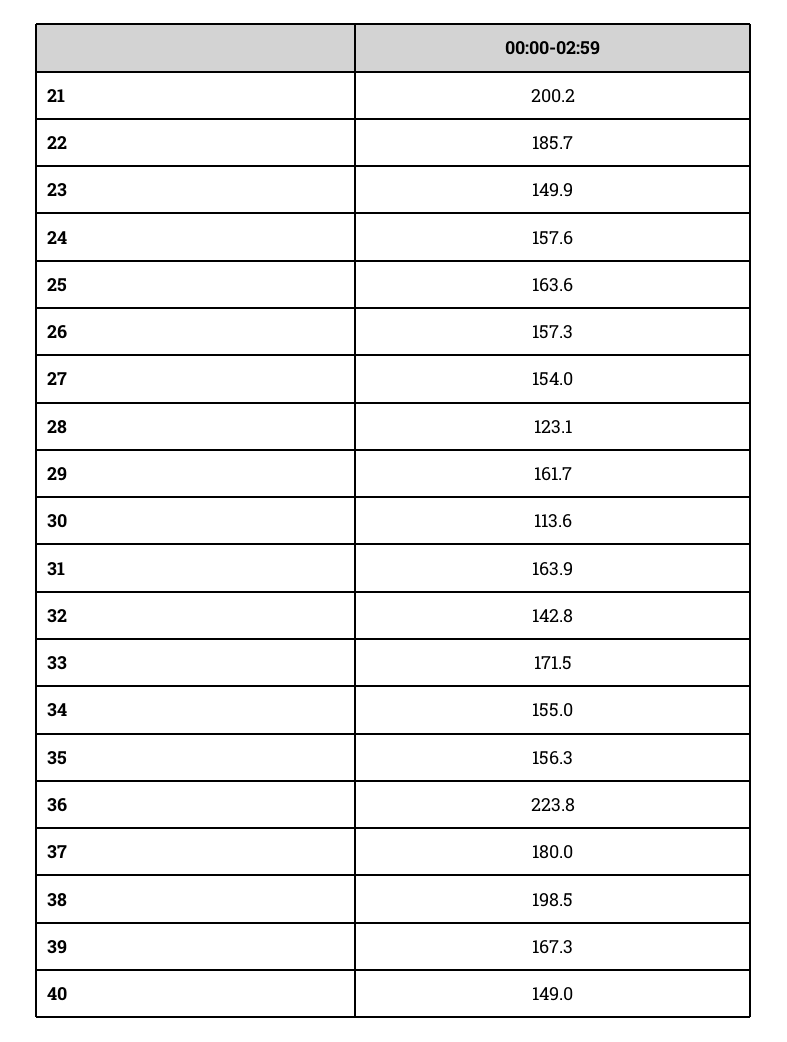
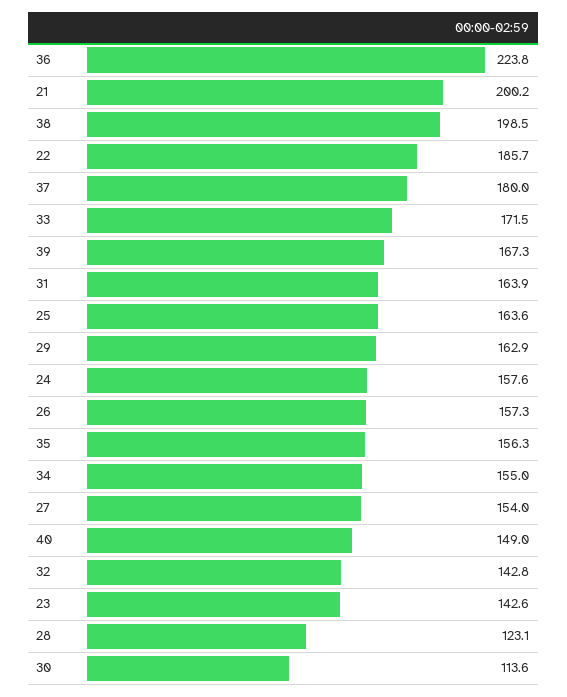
  {
    "21": 200.2,
    "22": 185.7,
-   "23": 149.9,
+   "23": 142.6,
    "24": 157.6,
    "25": 163.6,
    "26": 157.3,
    "27": 154,
    "28": 123.1,
-   "29": 161.7,
+   "29": 162.9,
    "30": 113.6,
    "31": 163.9,
    "32": 142.8,
    "33": 171.5,
    "34": 155,
    "35": 156.3,
    "36": 223.8,
    "37": 180,
    "38": 198.5,
    "39": 167.3,
    "40": 149
  }

